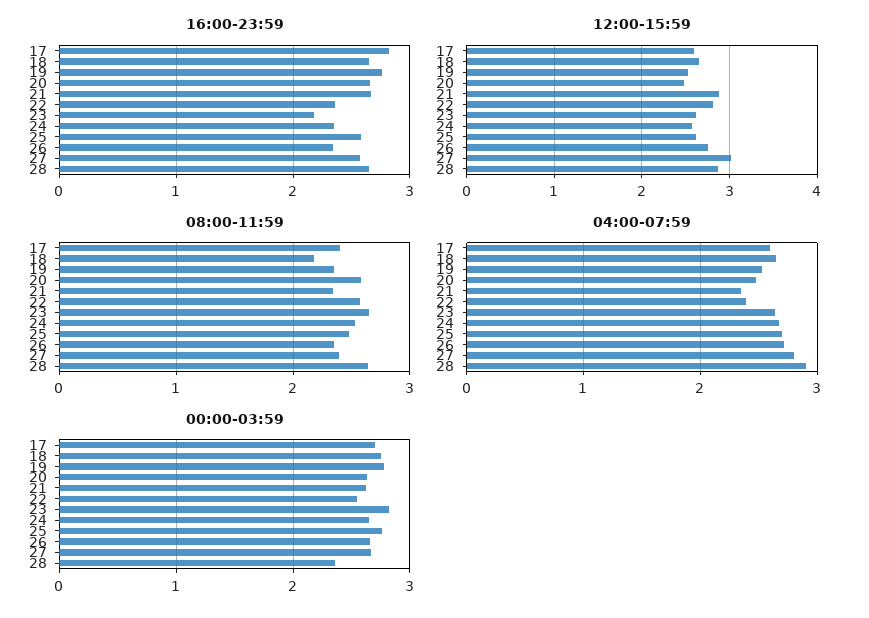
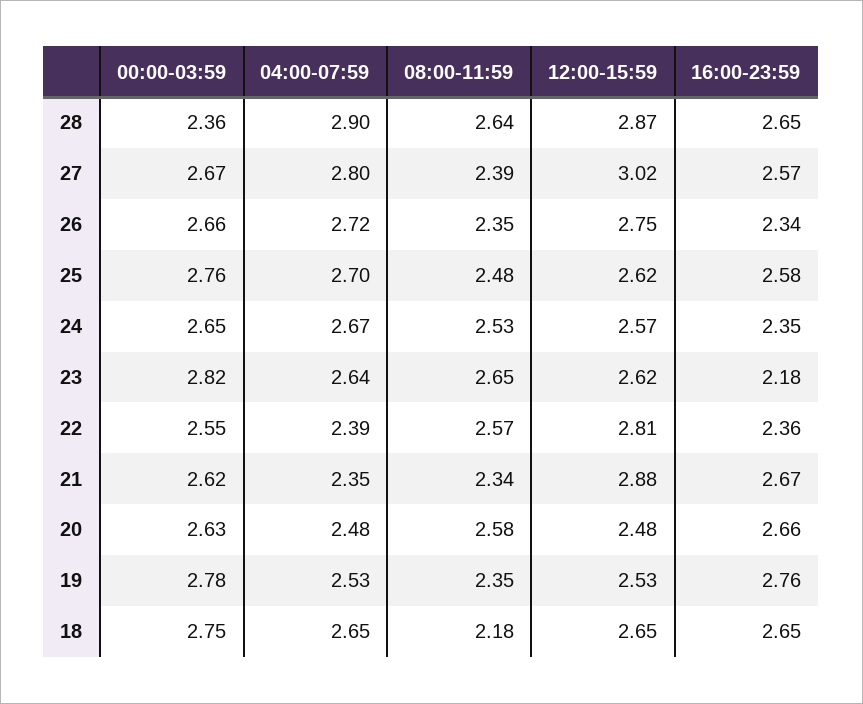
  {
    "16:00-23:59": {
-     "17": 2.8,
      "18": 2.65,
      "19": 2.76,
      "20": 2.66,
      "21": 2.67,
      "22": 2.36,
      "23": 2.18,
      "24": 2.35,
      "25": 2.58,
      "26": 2.34,
      "27": 2.57,
      "28": 2.65
    },
    "12:00-15:59": {
-     "17": 2.6,
      "18": 2.65,
      "19": 2.53,
      "20": 2.48,
      "21": 2.88,
      "22": 2.81,
      "23": 2.62,
      "24": 2.57,
      "25": 2.62,
      "26": 2.75,
      "27": 3.02,
      "28": 2.87
    },
    "08:00-11:59": {
-     "17": 2.4,
      "18": 2.18,
      "19": 2.35,
      "20": 2.58,
      "21": 2.34,
      "22": 2.57,
      "23": 2.65,
      "24": 2.53,
      "25": 2.48,
      "26": 2.35,
      "27": 2.39,
      "28": 2.64
    },
    "04:00-07:59": {
-     "17": 2.6,
      "18": 2.65,
      "19": 2.53,
      "20": 2.48,
      "21": 2.35,
      "22": 2.39,
      "23": 2.64,
      "24": 2.67,
      "25": 2.7,
      "26": 2.72,
      "27": 2.8,
      "28": 2.9
    },
    "00:00-03:59": {
-     "17": 2.7,
      "18": 2.75,
      "19": 2.78,
      "20": 2.63,
      "21": 2.62,
      "22": 2.55,
      "23": 2.82,
      "24": 2.65,
      "25": 2.76,
      "26": 2.66,
      "27": 2.67,
      "28": 2.36
    }
  }

